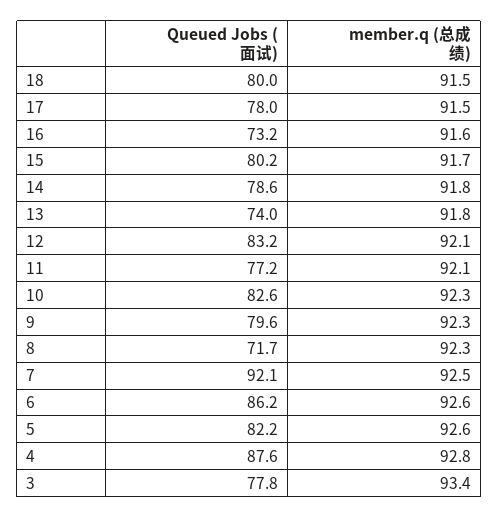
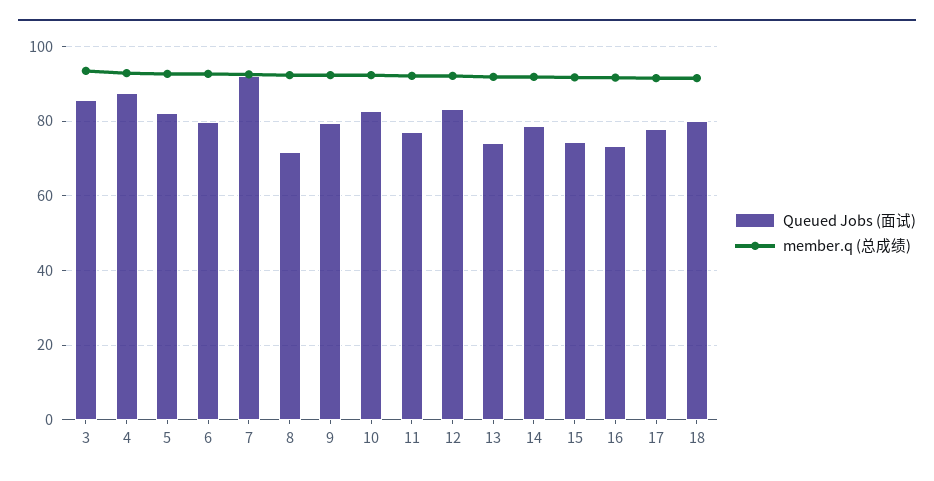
  {
    "Queued Jobs (面试)": {
      "18": 80,
      "17": 78,
      "16": 73.2,
-     "15": 80.2,
+     "15": 74,
      "14": 78.6,
      "13": 74,
      "12": 83.2,
      "11": 77.2,
      "10": 82.6,
      "9": 79.6,
      "8": 71.7,
      "7": 92.1,
-     "6": 86.2,
+     "6": 80,
      "5": 82.2,
      "4": 87.6,
-     "3": 77.8
+     "3": 86
    },
    "member.q (总成绩)": {
      "18": 91.5,
      "17": 91.5,
      "16": 91.6,
      "15": 91.7,
      "14": 91.8,
      "13": 91.8,
      "12": 92.1,
      "11": 92.1,
      "10": 92.3,
      "9": 92.3,
      "8": 92.3,
      "7": 92.5,
      "6": 92.6,
      "5": 92.6,
      "4": 92.8,
      "3": 93.4
    }
  }

